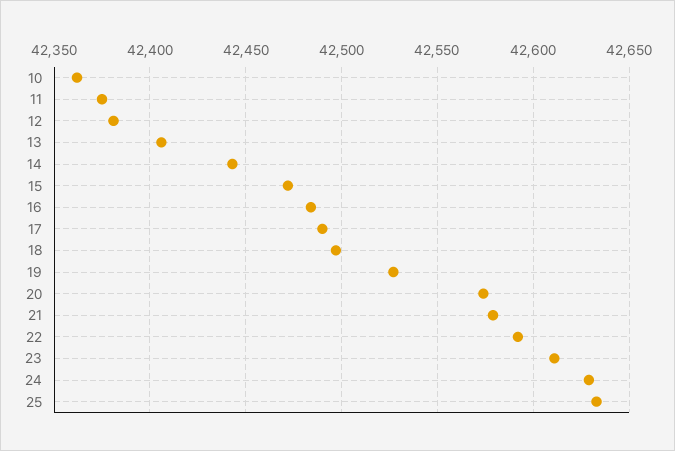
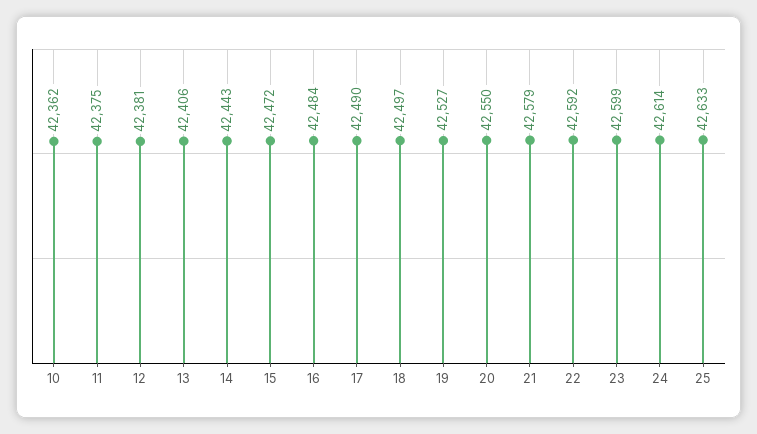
  {
    "10": 42362,
    "11": 42375,
    "12": 42381,
    "13": 42406,
    "14": 42443,
    "15": 42472,
    "16": 42484,
    "17": 42490,
    "18": 42497,
    "19": 42527,
-   "20": 42575,
+   "20": 42550,
    "21": 42579,
    "22": 42592,
-   "23": 42610,
+   "23": 42599,
-   "24": 42630,
+   "24": 42614,
    "25": 42633
  }

